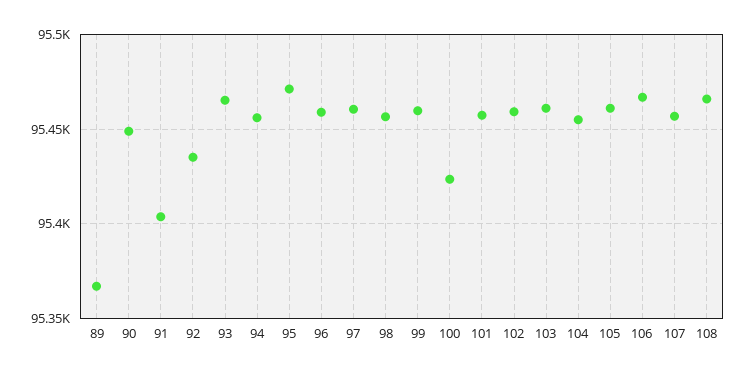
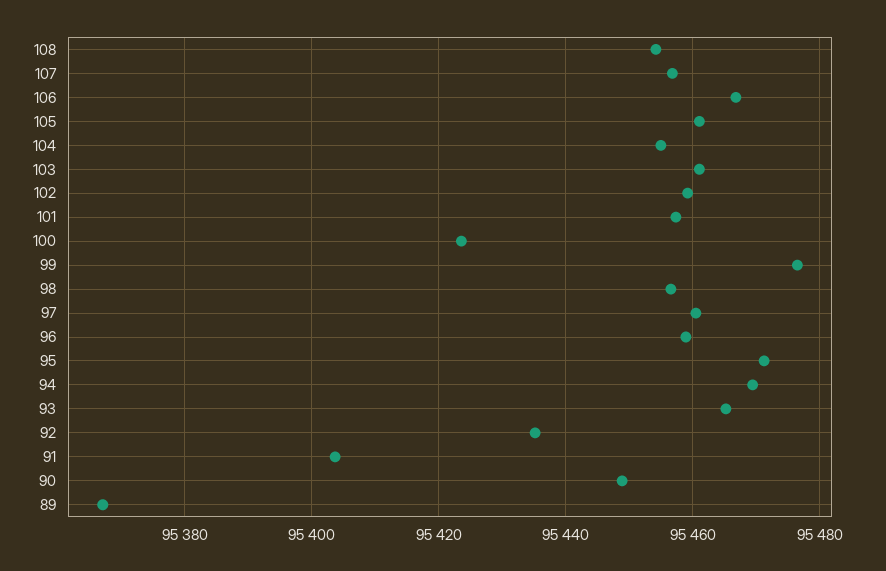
  {
    "89": 95368,
    "90": 95448,
    "91": 95404,
    "92": 95436,
    "93": 95466,
-   "94": 95455,
+   "94": 95470,
    "95": 95472,
    "96": 95458,
    "97": 95460,
    "98": 95456,
-   "99": 95460,
+   "99": 95476,
    "100": 95424,
    "101": 95458,
    "102": 95460,
    "103": 95462,
    "104": 95454,
    "105": 95462,
    "106": 95466,
    "107": 95456,
-   "108": 95465
+   "108": 95454
  }

